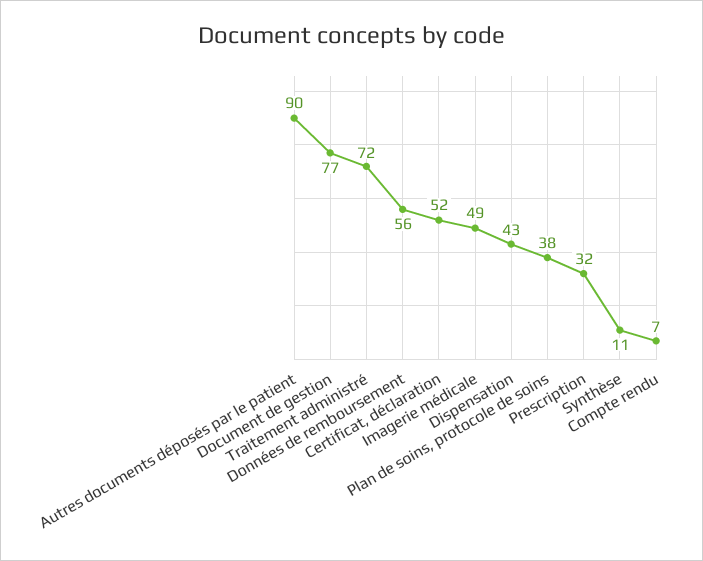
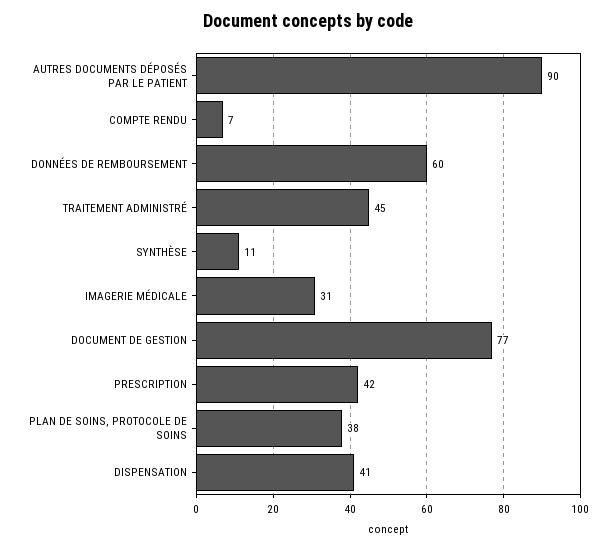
  {
    "Autres documents déposés par le patient": 90,
    "Document de gestion": 77,
-   "Traitement administré": 72,
+   "Traitement administré": 45,
-   "Données de remboursement": 56,
+   "Données de remboursement": 60,
-   "Certificat, déclaration": 52,
-   "Imagerie médicale": 49,
+   "Imagerie médicale": 31,
-   "Dispensation": 43,
+   "Dispensation": 41,
    "Plan de soins, protocole de soins": 38,
-   "Prescription": 32,
+   "Prescription": 42,
    "Synthèse": 11,
    "Compte rendu": 7
  }

